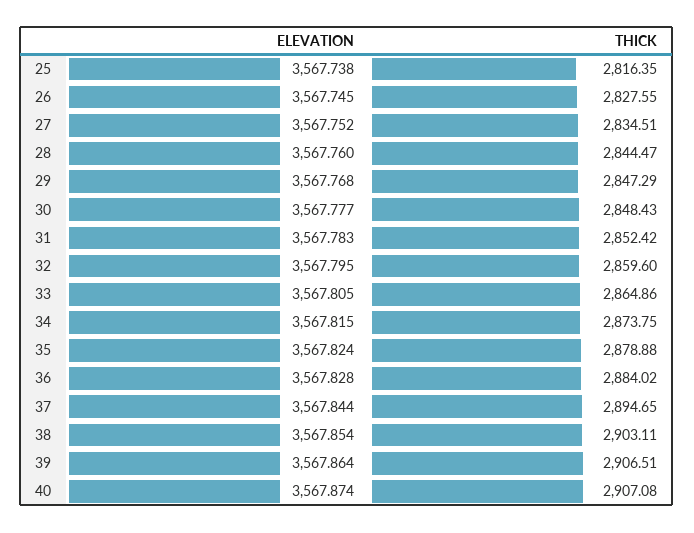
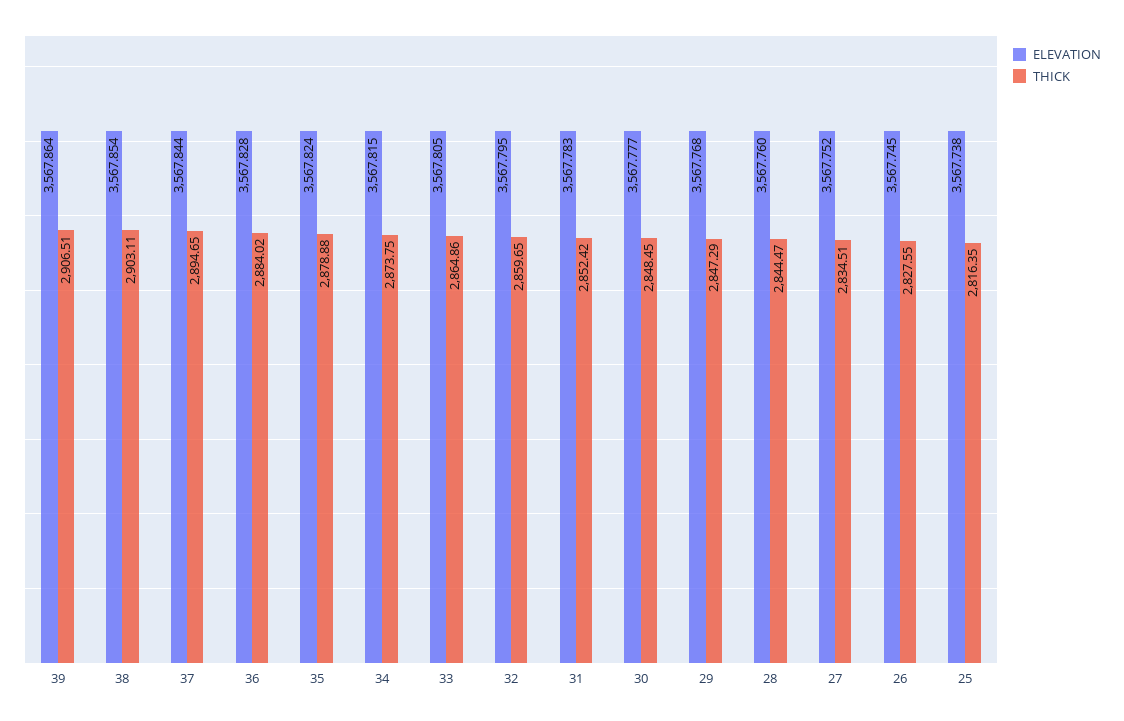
  {
    "ELEVATION": {
      "25": 3567.738,
      "26": 3567.745,
      "27": 3567.752,
      "28": 3567.76,
      "29": 3567.768,
      "30": 3567.777,
      "31": 3567.783,
      "32": 3567.795,
      "33": 3567.805,
      "34": 3567.815,
      "35": 3567.824,
      "36": 3567.828,
      "37": 3567.844,
      "38": 3567.854,
-     "39": 3567.864,
+     "39": 3567.864
-     "40": 3567.874
    },
    "THICK": {
      "25": 2816.35,
      "26": 2827.55,
      "27": 2834.51,
      "28": 2844.47,
      "29": 2847.29,
-     "30": 2848.43,
+     "30": 2848.45,
      "31": 2852.42,
-     "32": 2859.6,
+     "32": 2859.65,
      "33": 2864.86,
      "34": 2873.75,
      "35": 2878.88,
      "36": 2884.02,
      "37": 2894.65,
      "38": 2903.11,
-     "39": 2906.51,
+     "39": 2906.51
-     "40": 2907.08
    }
  }

